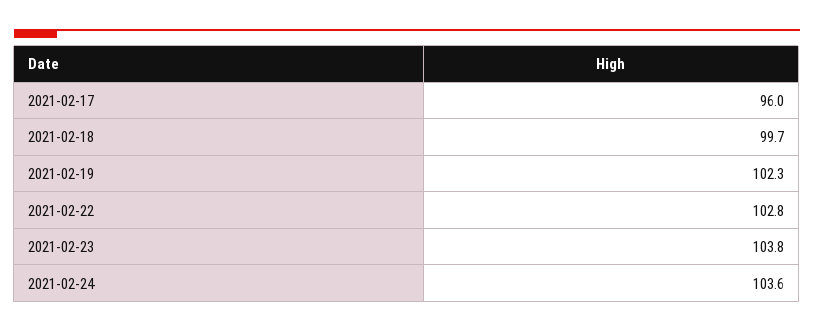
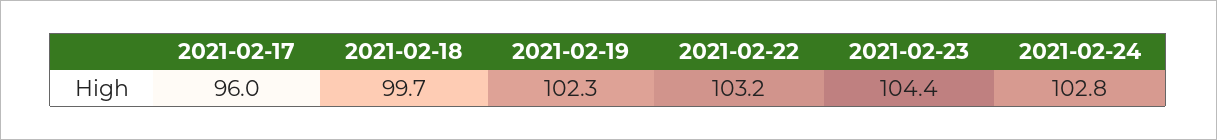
  {
    "2021-02-17": 96,
    "2021-02-18": 99.7,
    "2021-02-19": 102.3,
-   "2021-02-22": 102.8,
+   "2021-02-22": 103.2,
-   "2021-02-23": 103.8,
+   "2021-02-23": 104.4,
-   "2021-02-24": 103.6
+   "2021-02-24": 102.8
  }

